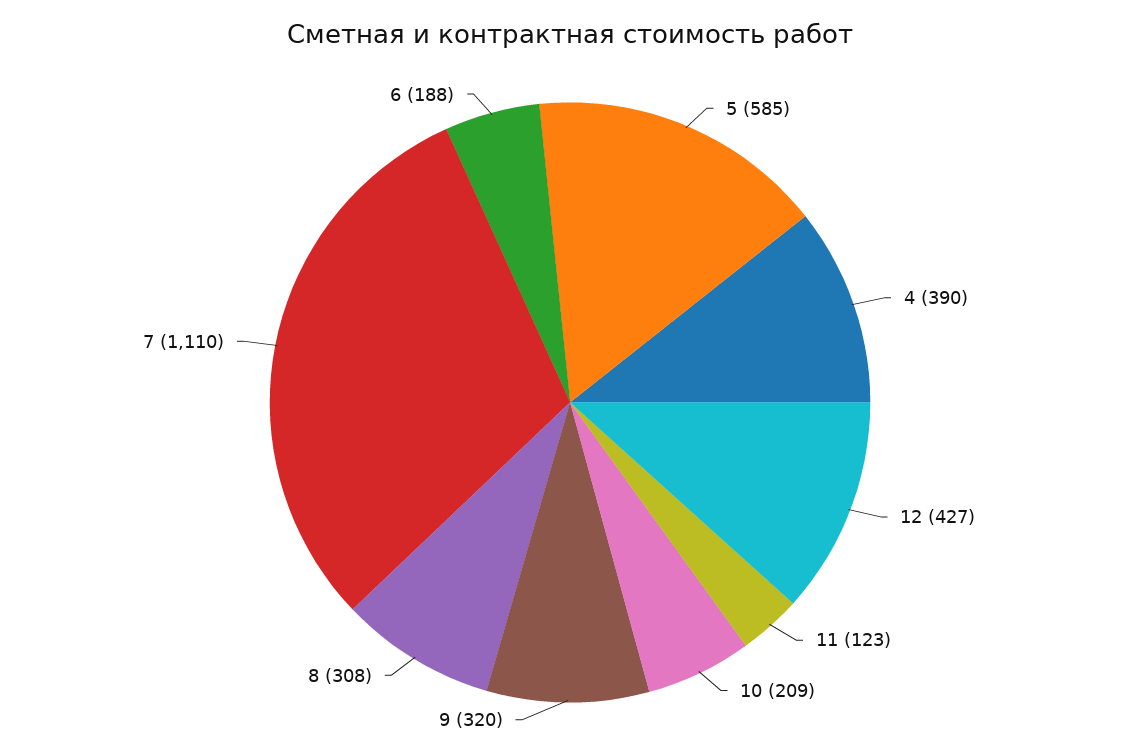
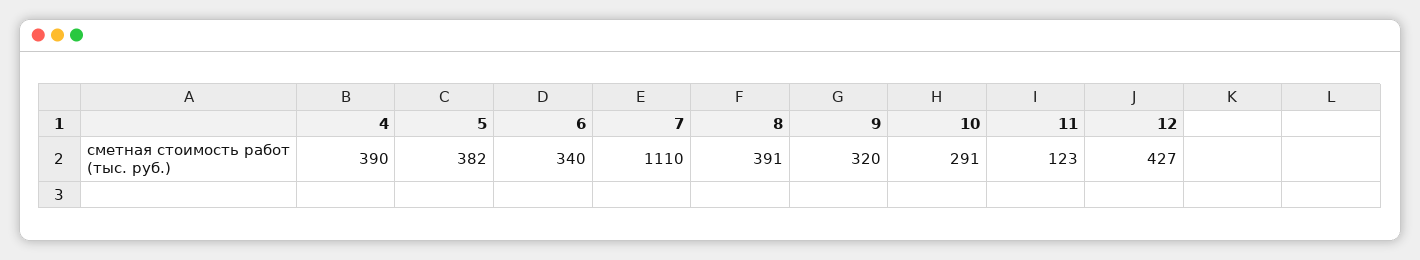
  {
-   "5": 585,
+   "5": 382,
    "4": 390,
    "12": 427,
    "11": 123,
-   "10": 209,
+   "10": 291,
    "9": 320,
-   "8": 308,
+   "8": 391,
    "7": 1110,
-   "6": 188
+   "6": 340
  }

